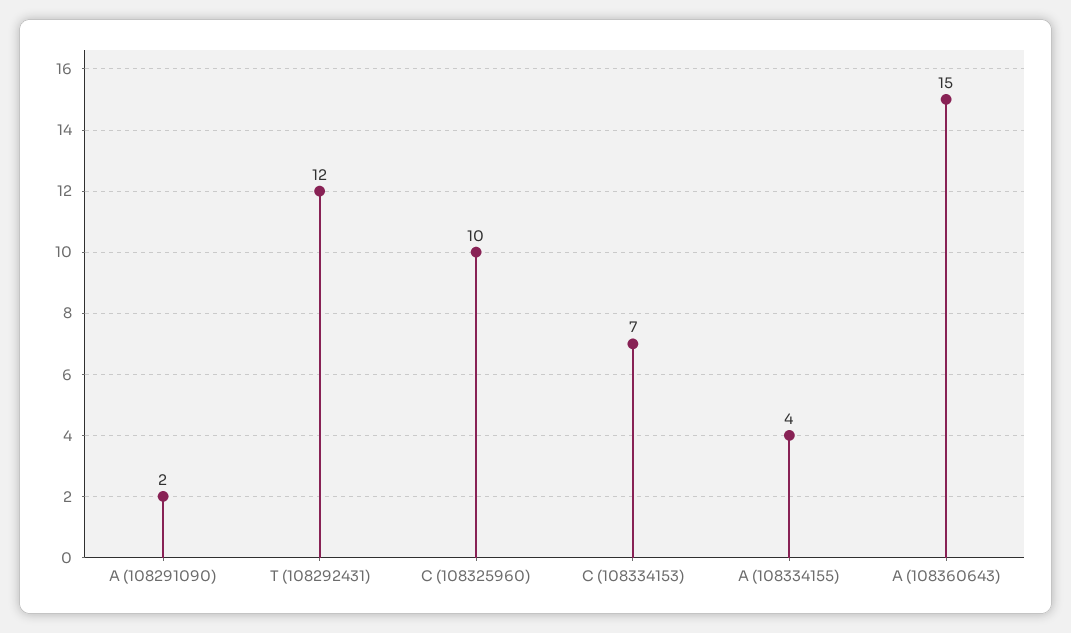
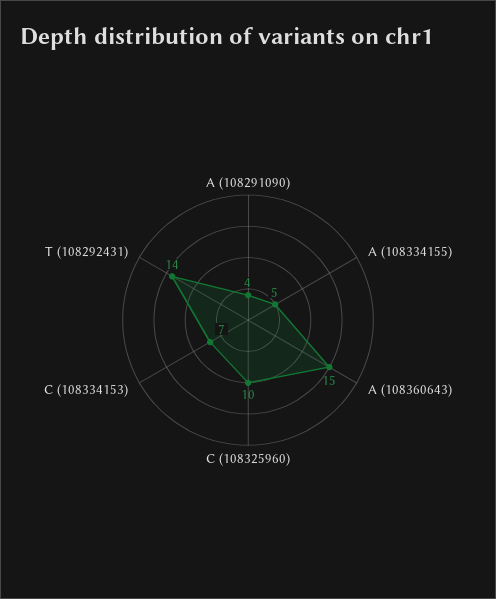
  {
-   "A (108291090)": 2,
+   "A (108291090)": 4,
-   "T (108292431)": 12,
+   "T (108292431)": 14,
    "C (108325960)": 10,
    "C (108334153)": 7,
-   "A (108334155)": 4,
+   "A (108334155)": 5,
    "A (108360643)": 15
  }

